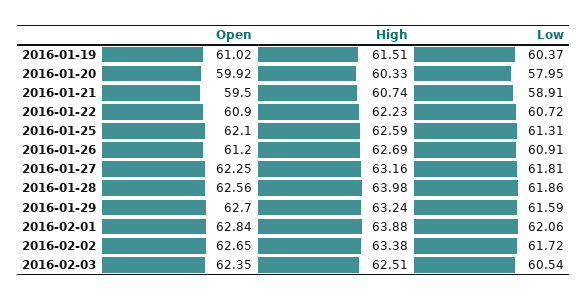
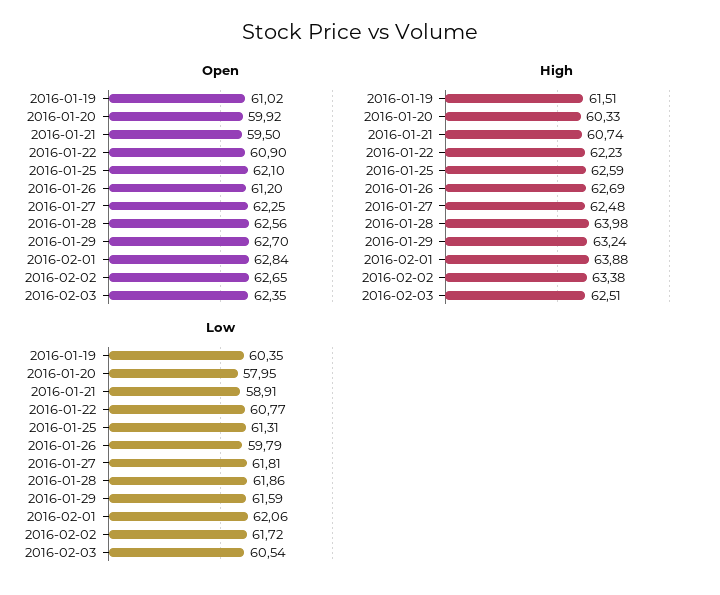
  {
    "Open": {
      "2016-01-19": 61.02,
      "2016-01-20": 59.92,
      "2016-01-21": 59.5,
      "2016-01-22": 60.9,
      "2016-01-25": 62.1,
      "2016-01-26": 61.2,
      "2016-01-27": 62.25,
      "2016-01-28": 62.56,
      "2016-01-29": 62.7,
      "2016-02-01": 62.84,
      "2016-02-02": 62.65,
      "2016-02-03": 62.35
    },
    "High": {
      "2016-01-19": 61.51,
      "2016-01-20": 60.33,
      "2016-01-21": 60.74,
      "2016-01-22": 62.23,
      "2016-01-25": 62.59,
      "2016-01-26": 62.69,
-     "2016-01-27": 63.16,
+     "2016-01-27": 62.48,
      "2016-01-28": 63.98,
      "2016-01-29": 63.24,
      "2016-02-01": 63.88,
      "2016-02-02": 63.38,
      "2016-02-03": 62.51
    },
    "Low": {
-     "2016-01-19": 60.37,
+     "2016-01-19": 60.35,
      "2016-01-20": 57.95,
      "2016-01-21": 58.91,
-     "2016-01-22": 60.72,
+     "2016-01-22": 60.77,
      "2016-01-25": 61.31,
-     "2016-01-26": 60.91,
+     "2016-01-26": 59.79,
      "2016-01-27": 61.81,
      "2016-01-28": 61.86,
      "2016-01-29": 61.59,
      "2016-02-01": 62.06,
      "2016-02-02": 61.72,
      "2016-02-03": 60.54
    }
  }

